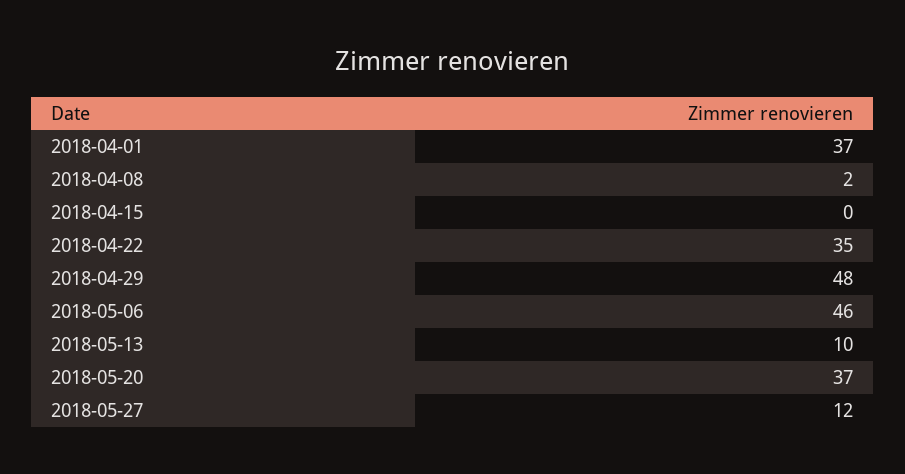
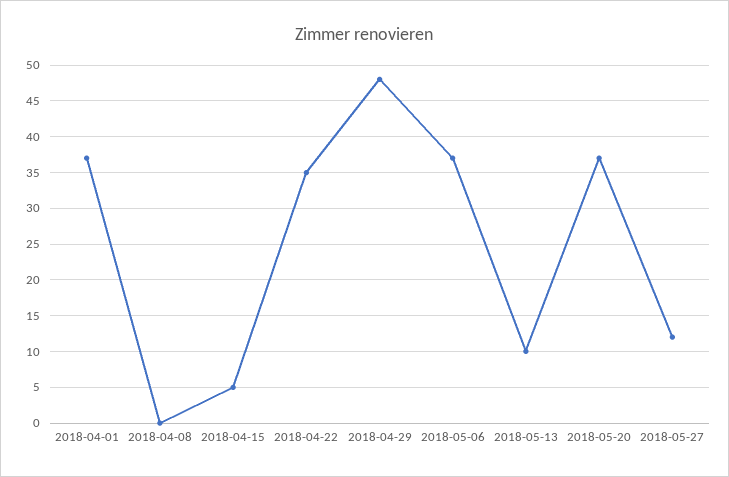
  {
    "2018-04-01": 37,
-   "2018-04-08": 2,
+   "2018-04-08": 0,
-   "2018-04-15": 0,
+   "2018-04-15": 5,
    "2018-04-22": 35,
    "2018-04-29": 48,
-   "2018-05-06": 46,
+   "2018-05-06": 37,
    "2018-05-13": 10,
    "2018-05-20": 37,
    "2018-05-27": 12
  }

